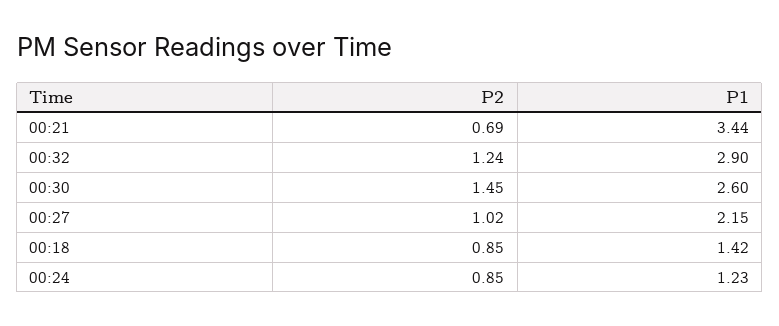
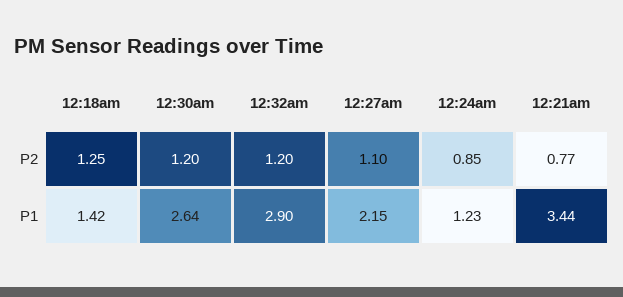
  {
    "P2": {
-     "00:21": 0.69,
+     "00:21": 0.77,
-     "00:32": 1.24,
+     "00:32": 1.2,
-     "00:30": 1.45,
+     "00:30": 1.2,
-     "00:27": 1.02,
+     "00:27": 1.1,
-     "00:18": 0.85,
+     "00:18": 1.25,
      "00:24": 0.85
    },
    "P1": {
      "00:21": 3.44,
      "00:32": 2.9,
-     "00:30": 2.6,
+     "00:30": 2.64,
      "00:27": 2.15,
      "00:18": 1.42,
      "00:24": 1.23
    }
  }

